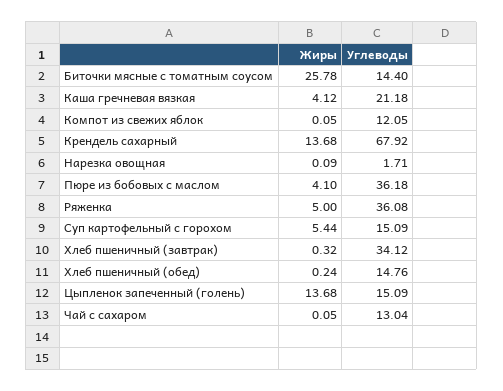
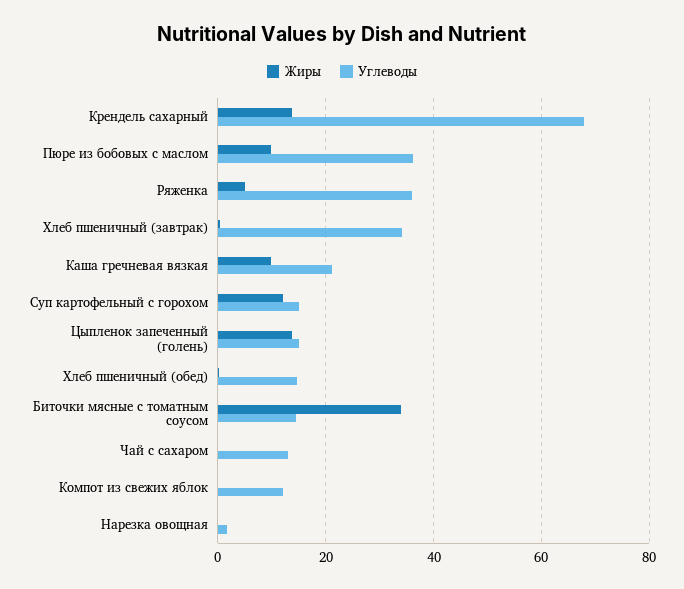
  {
    "Жиры": {
-     "Биточки мясные с томатным соусом": 25.78,
+     "Биточки мясные с томатным соусом": 34,
-     "Каша гречневая вязкая": 4.12,
+     "Каша гречневая вязкая": 10,
      "Компот из свежих яблок": 0.05,
      "Крендель сахарный": 13.68,
      "Нарезка овощная": 0.09,
-     "Пюре из бобовых с маслом": 4.1,
+     "Пюре из бобовых с маслом": 10,
      "Ряженка": 5,
-     "Суп картофельный с горохом": 5.44,
+     "Суп картофельный с горохом": 12,
      "Хлеб пшеничный (завтрак)": 0.32,
      "Хлеб пшеничный (обед)": 0.24,
      "Цыпленок запеченный (голень)": 13.68,
      "Чай с сахаром": 0.05
    },
    "Углеводы": {
      "Биточки мясные с томатным соусом": 14.4,
      "Каша гречневая вязкая": 21.18,
      "Компот из свежих яблок": 12.05,
      "Крендель сахарный": 67.92,
      "Нарезка овощная": 1.71,
      "Пюре из бобовых с маслом": 36.18,
      "Ряженка": 36.08,
      "Суп картофельный с горохом": 15.09,
      "Хлеб пшеничный (завтрак)": 34.12,
      "Хлеб пшеничный (обед)": 14.76,
      "Цыпленок запеченный (голень)": 15.09,
      "Чай с сахаром": 13.04
    }
  }

